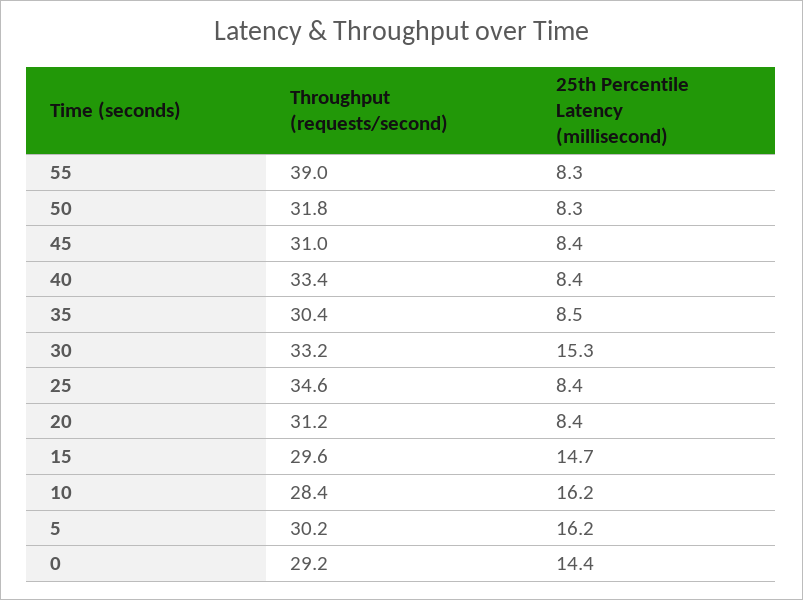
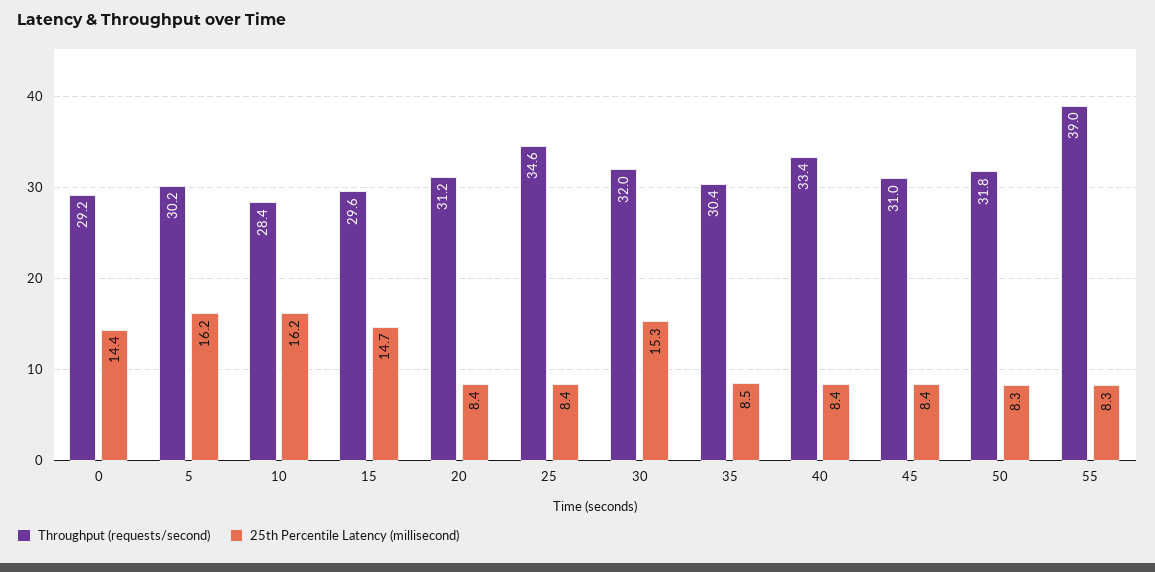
  {
    "Throughput (requests/second)": {
      "55": 39,
      "50": 31.8,
      "45": 31,
      "40": 33.4,
      "35": 30.4,
-     "30": 33.2,
+     "30": 32,
      "25": 34.6,
      "20": 31.2,
      "15": 29.6,
      "10": 28.4,
      "5": 30.2,
      "0": 29.2
    },
    "25th Percentile Latency (millisecond)": {
      "55": 8.3,
      "50": 8.3,
      "45": 8.4,
      "40": 8.4,
      "35": 8.5,
      "30": 15.3,
      "25": 8.4,
      "20": 8.4,
      "15": 14.7,
      "10": 16.2,
      "5": 16.2,
      "0": 14.4
    }
  }

